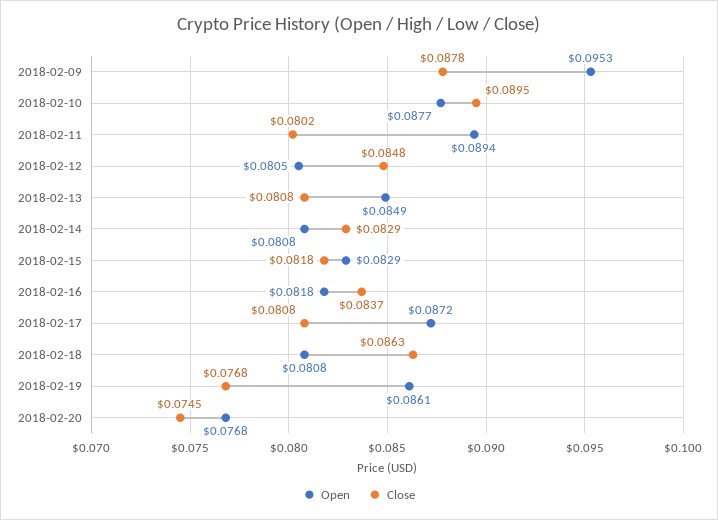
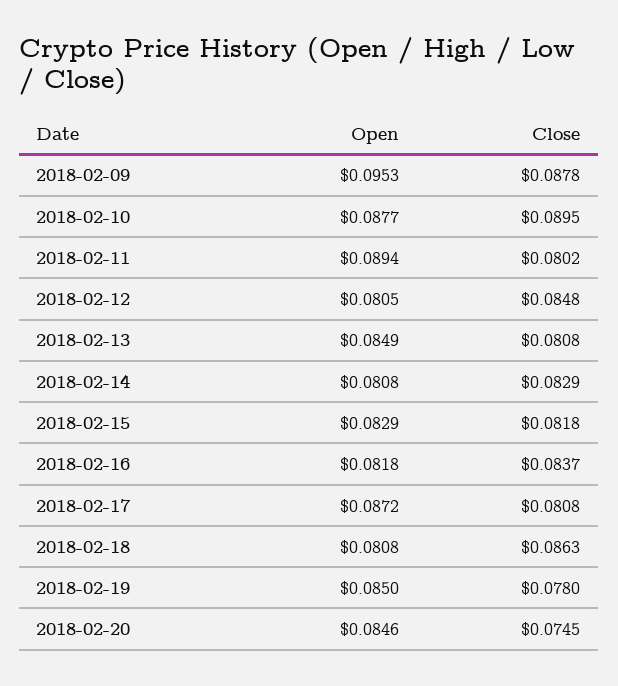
  {
    "Open": {
      "2018-02-09": 0.0953,
      "2018-02-10": 0.0877,
      "2018-02-11": 0.0894,
      "2018-02-12": 0.0805,
      "2018-02-13": 0.0849,
      "2018-02-14": 0.0808,
      "2018-02-15": 0.0829,
      "2018-02-16": 0.0818,
      "2018-02-17": 0.0872,
      "2018-02-18": 0.0808,
-     "2018-02-19": 0.0861,
+     "2018-02-19": 0.085,
-     "2018-02-20": 0.0768
+     "2018-02-20": 0.0846
    },
    "Close": {
      "2018-02-09": 0.0878,
      "2018-02-10": 0.0895,
      "2018-02-11": 0.0802,
      "2018-02-12": 0.0848,
      "2018-02-13": 0.0808,
      "2018-02-14": 0.0829,
      "2018-02-15": 0.0818,
      "2018-02-16": 0.0837,
      "2018-02-17": 0.0808,
      "2018-02-18": 0.0863,
-     "2018-02-19": 0.0768,
+     "2018-02-19": 0.078,
      "2018-02-20": 0.0745
    }
  }

